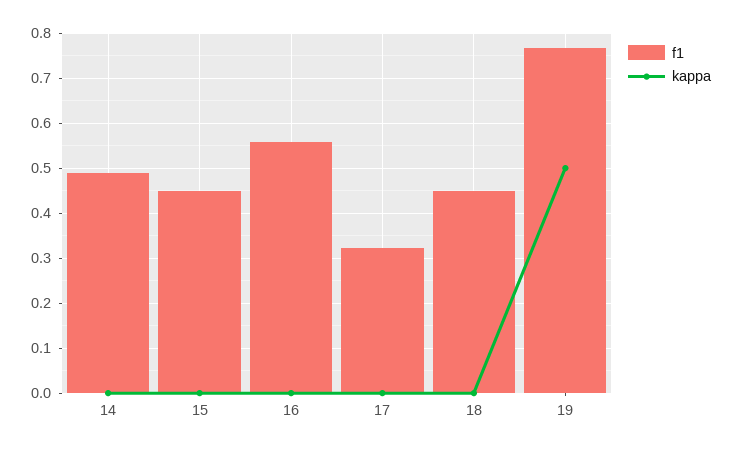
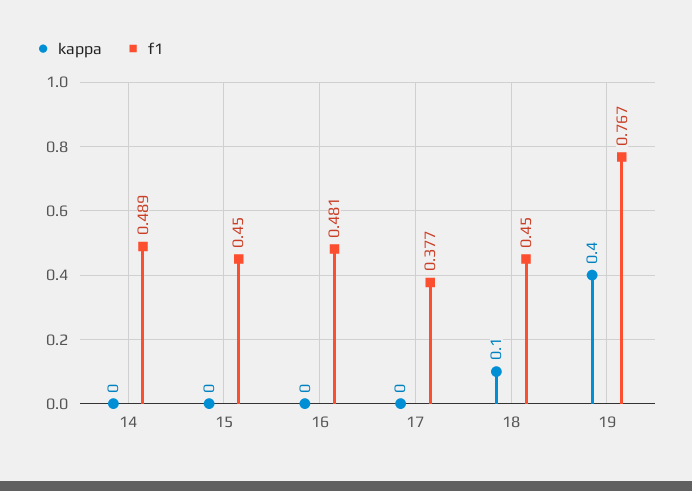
  {
    "f1": {
      "14": 0.489,
      "15": 0.45,
-     "16": 0.56,
+     "16": 0.481,
-     "17": 0.32,
+     "17": 0.377,
      "18": 0.45,
      "19": 0.767
    },
    "kappa": {
      "14": 0,
      "15": 0,
      "16": 0,
      "17": 0,
-     "18": 0,
+     "18": 0.1,
-     "19": 0.5
+     "19": 0.4
    }
  }

